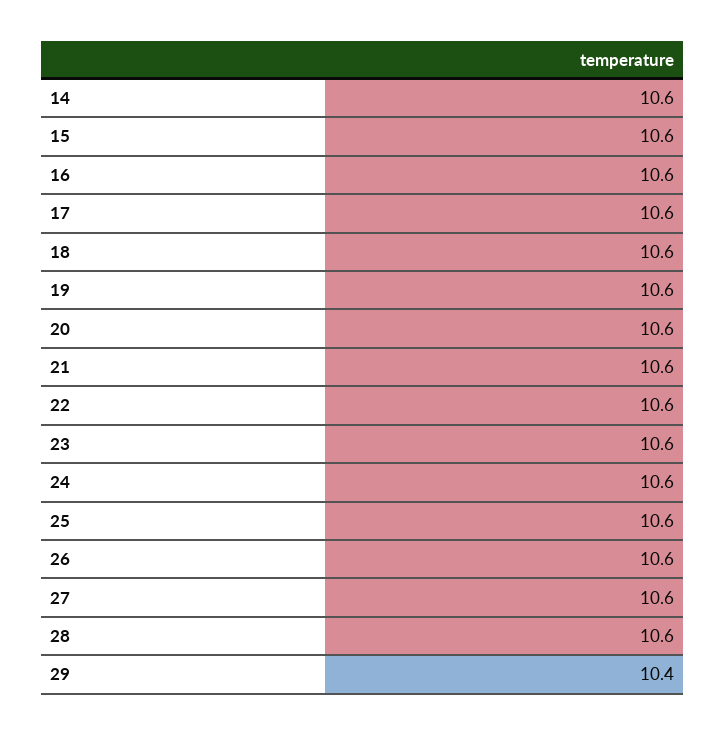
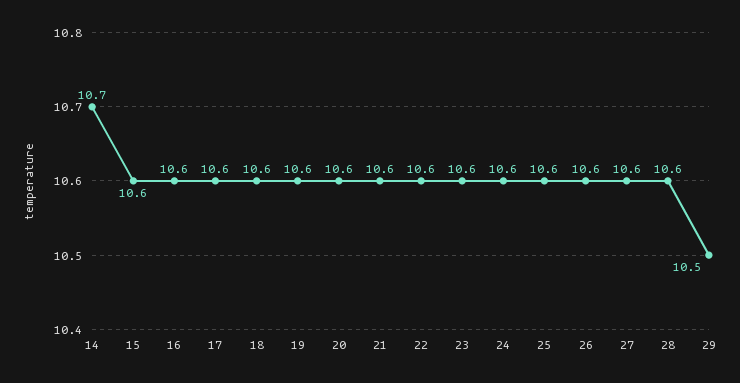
  {
-   "14": 10.6,
+   "14": 10.7,
    "15": 10.6,
    "16": 10.6,
    "17": 10.6,
    "18": 10.6,
    "19": 10.6,
    "20": 10.6,
    "21": 10.6,
    "22": 10.6,
    "23": 10.6,
    "24": 10.6,
    "25": 10.6,
    "26": 10.6,
    "27": 10.6,
    "28": 10.6,
-   "29": 10.4
+   "29": 10.5
  }

